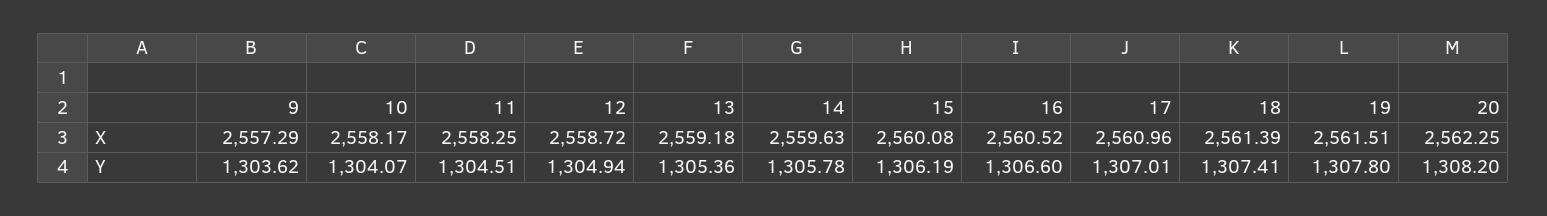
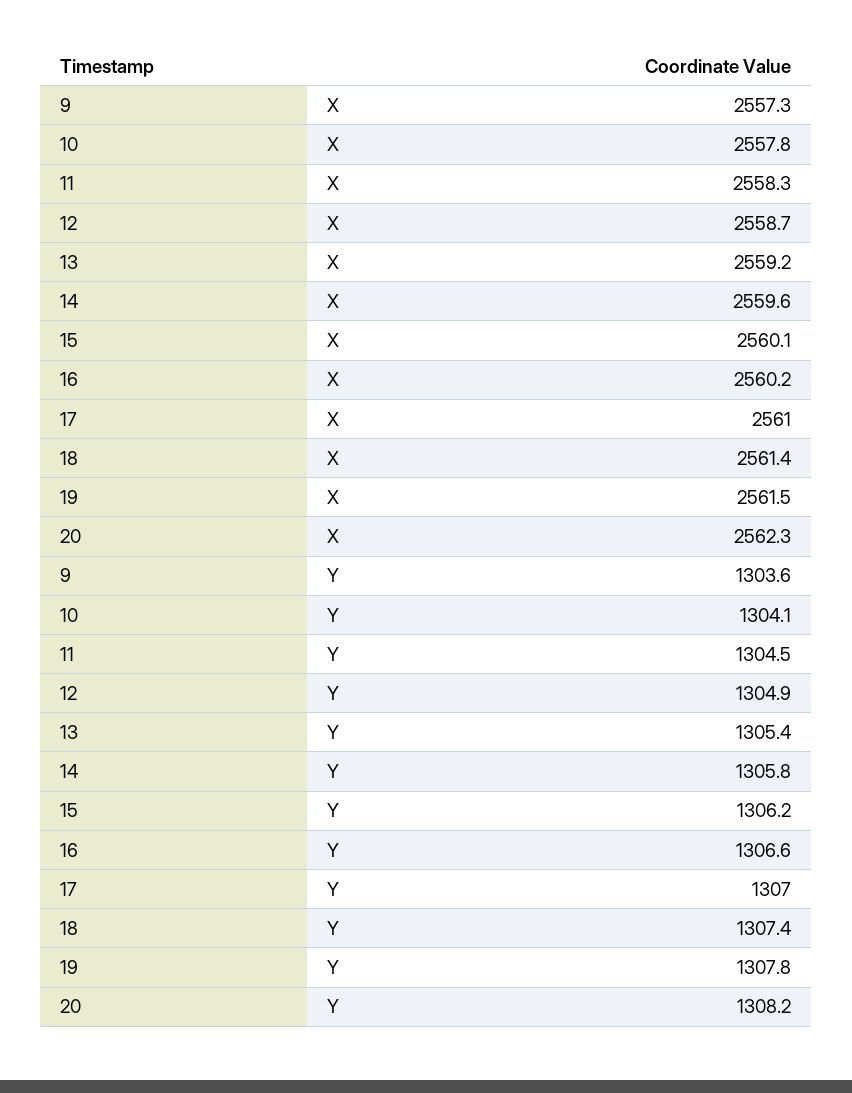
  {
    "9": {
      "X": 2557.29,
      "Y": 1303.62
    },
    "10": {
-     "X": 2558.17,
+     "X": 2557.8,
      "Y": 1304.07
    },
    "11": {
      "X": 2558.25,
      "Y": 1304.51
    },
    "12": {
      "X": 2558.72,
      "Y": 1304.94
    },
    "13": {
      "X": 2559.18,
      "Y": 1305.36
    },
    "14": {
      "X": 2559.63,
      "Y": 1305.78
    },
    "15": {
      "X": 2560.08,
      "Y": 1306.19
    },
    "16": {
-     "X": 2560.52,
+     "X": 2560.2,
      "Y": 1306.6
    },
    "17": {
      "X": 2560.96,
      "Y": 1307.01
    },
    "18": {
      "X": 2561.39,
      "Y": 1307.41
    },
    "19": {
      "X": 2561.51,
      "Y": 1307.8
    },
    "20": {
      "X": 2562.25,
      "Y": 1308.2
    }
  }

